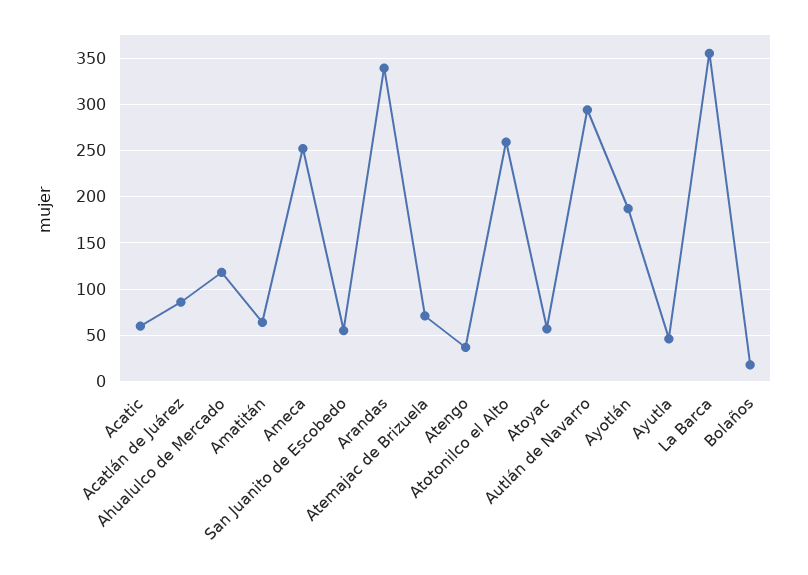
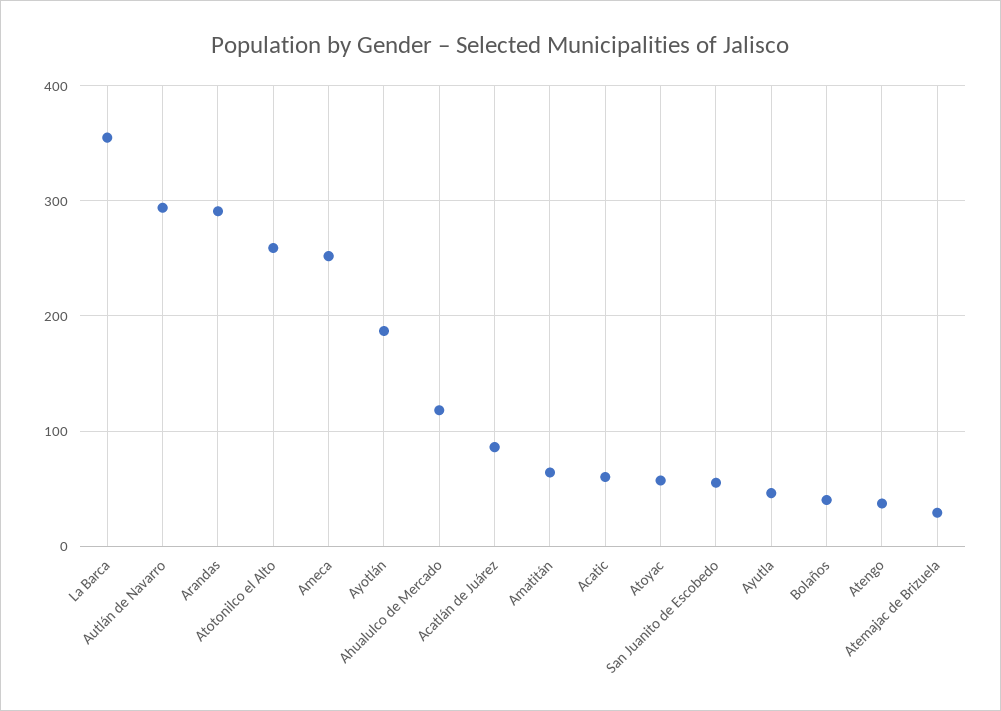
  {
    "Acatic": 60,
    "Acatlán de Juárez": 90,
    "Ahualulco de Mercado": 120,
    "Amatitán": 60,
    "Ameca": 250,
    "San Juanito de Escobedo": 60,
-   "Arandas": 340,
+   "Arandas": 290,
-   "Atemajac de Brizuela": 70,
+   "Atemajac de Brizuela": 30,
    "Atengo": 40,
    "Atotonilco el Alto": 260,
    "Atoyac": 60,
    "Autlán de Navarro": 290,
    "Ayotlán": 190,
    "Ayutla": 50,
    "La Barca": 360,
-   "Bolaños": 20
+   "Bolaños": 40
  }

